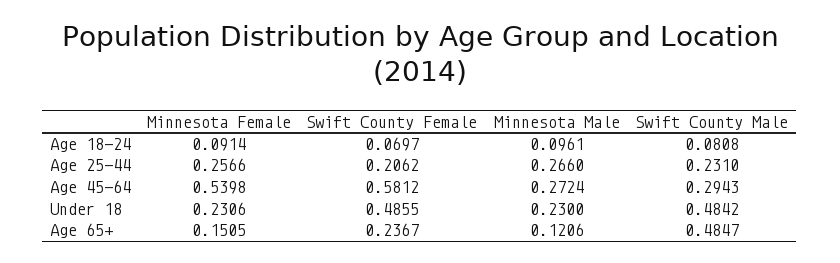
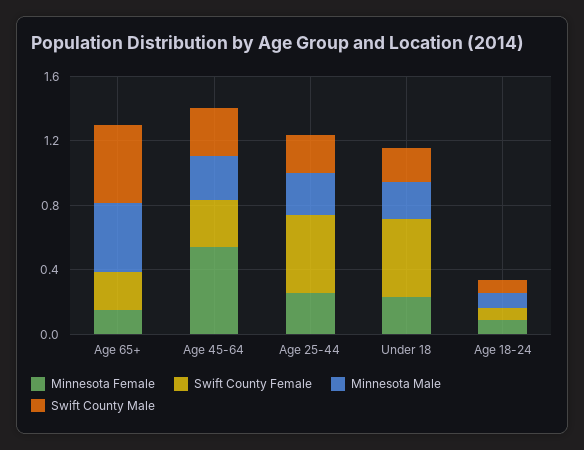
  {
    "Minnesota Female": {
      "Age 18-24": 0.0914,
      "Age 25-44": 0.2566,
      "Age 45-64": 0.5398,
      "Under 18": 0.2306,
      "Age 65+": 0.1505
    },
    "Swift County Female": {
      "Age 18-24": 0.0697,
-     "Age 25-44": 0.2062,
+     "Age 25-44": 0.5,
-     "Age 45-64": 0.5812,
+     "Age 45-64": 0.3,
      "Under 18": 0.4855,
      "Age 65+": 0.2367
    },
    "Minnesota Male": {
      "Age 18-24": 0.0961,
      "Age 25-44": 0.266,
      "Age 45-64": 0.2724,
      "Under 18": 0.23,
-     "Age 65+": 0.1206
+     "Age 65+": 0.4
    },
    "Swift County Male": {
      "Age 18-24": 0.0808,
      "Age 25-44": 0.231,
      "Age 45-64": 0.2943,
-     "Under 18": 0.4842,
+     "Under 18": 0.2,
      "Age 65+": 0.4847
    }
  }

